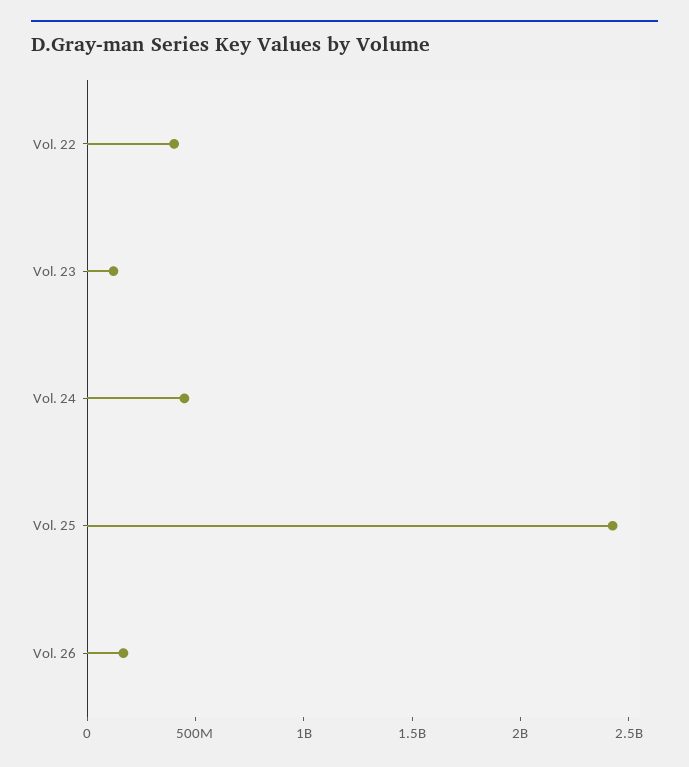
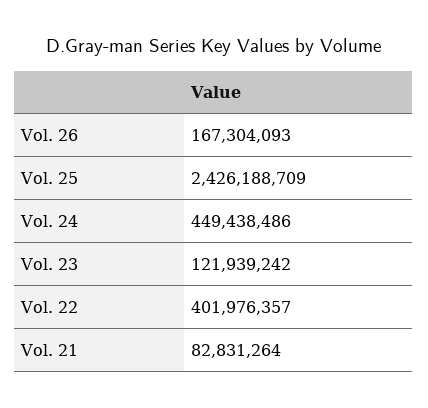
  {
    "Vol. 22": 401976357,
    "Vol. 23": 121939242,
    "Vol. 24": 449438486,
    "Vol. 25": 2426188709,
-   "Vol. 26": 167304093
+   "Vol. 26": 167304093,
+   "Vol. 21": 82831264
  }

